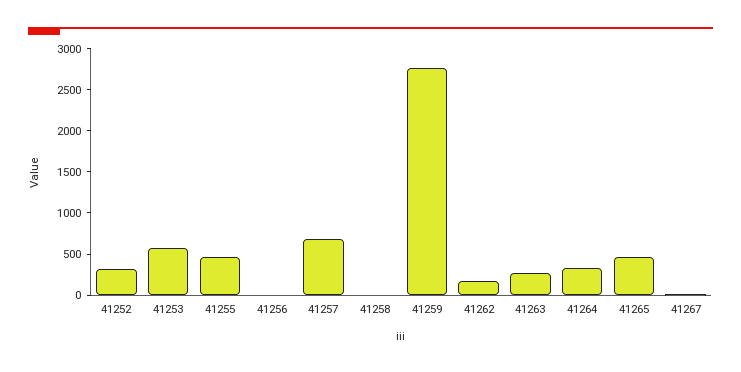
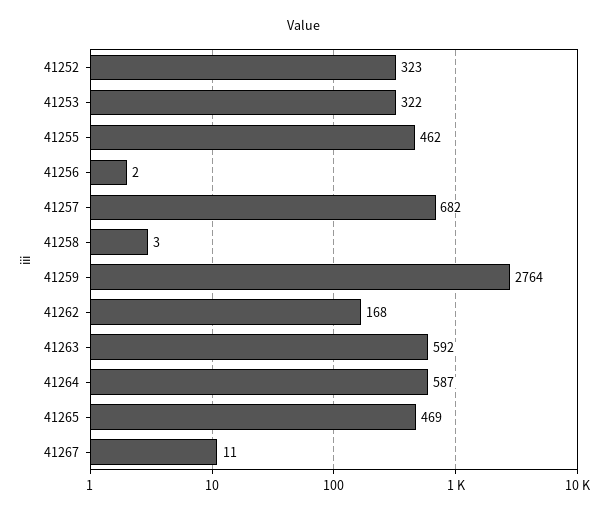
  {
    "41252": 323,
-   "41253": 600,
+   "41253": 322,
    "41255": 462,
    "41256": 2,
    "41257": 682,
    "41258": 3,
    "41259": 2764,
    "41262": 168,
-   "41263": 300,
+   "41263": 592,
-   "41264": 300,
+   "41264": 587,
    "41265": 469,
    "41267": 11
  }

